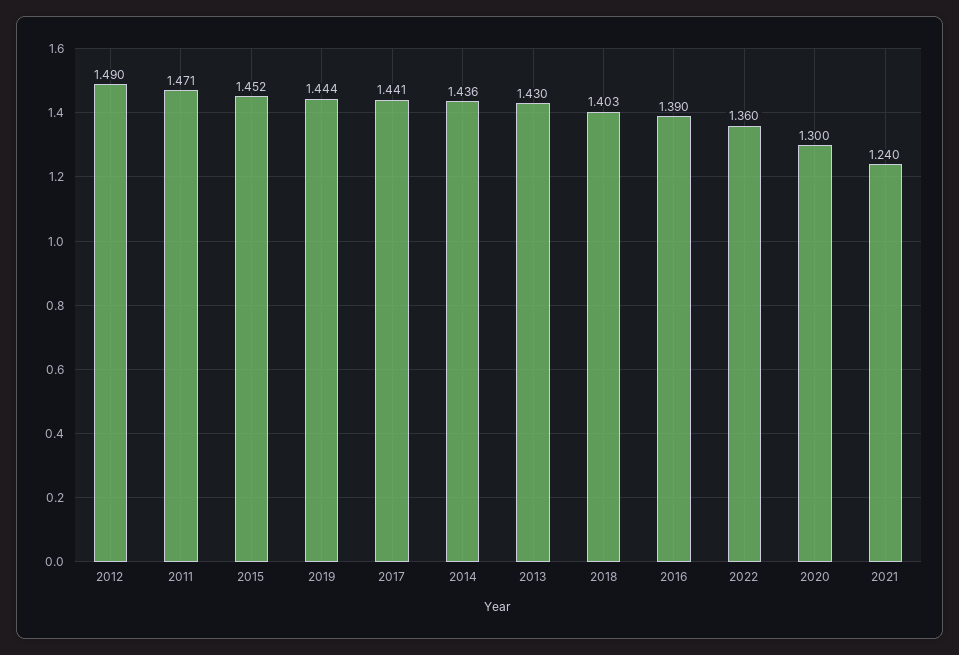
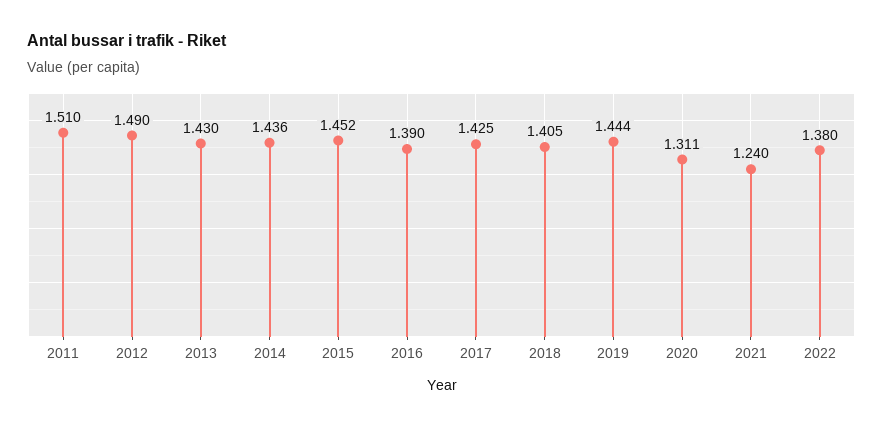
  {
    "2012": 1.49,
-   "2011": 1.471,
+   "2011": 1.51,
    "2015": 1.452,
    "2019": 1.444,
-   "2017": 1.441,
+   "2017": 1.425,
    "2014": 1.436,
    "2013": 1.43,
-   "2018": 1.403,
+   "2018": 1.405,
    "2016": 1.39,
-   "2022": 1.36,
+   "2022": 1.38,
-   "2020": 1.3,
+   "2020": 1.311,
    "2021": 1.24
  }

